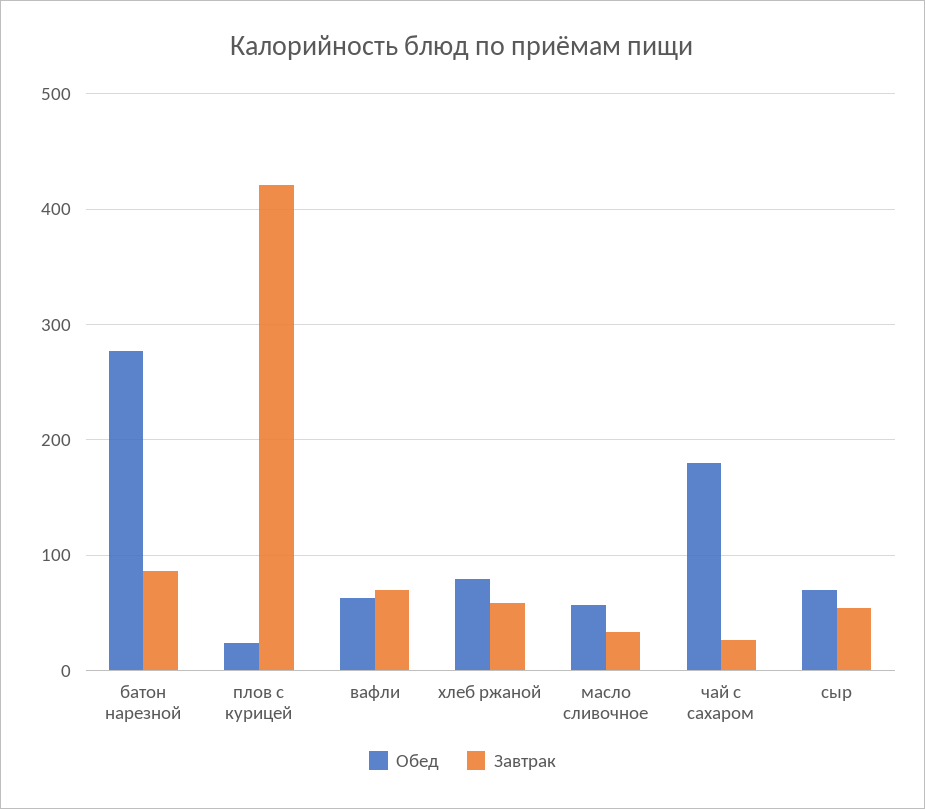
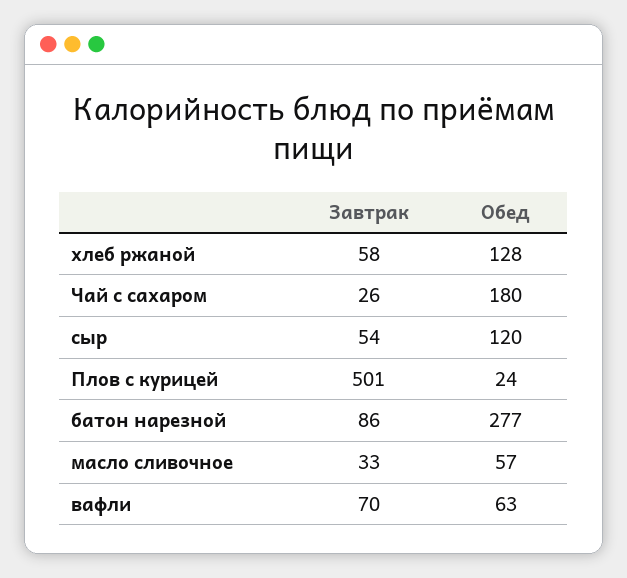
  {
    "Обед": {
      "батон нарезной": 277,
      "плов с курицей": 24,
      "вафли": 63,
-     "хлеб ржаной": 80,
+     "хлеб ржаной": 128,
      "масло сливочное": 57,
      "чай с сахаром": 180,
-     "сыр": 70
+     "сыр": 120
    },
    "Завтрак": {
      "батон нарезной": 86,
-     "плов с курицей": 420,
+     "плов с курицей": 501,
      "вафли": 70,
      "хлеб ржаной": 58,
      "масло сливочное": 33,
      "чай с сахаром": 26,
      "сыр": 54
    }
  }

